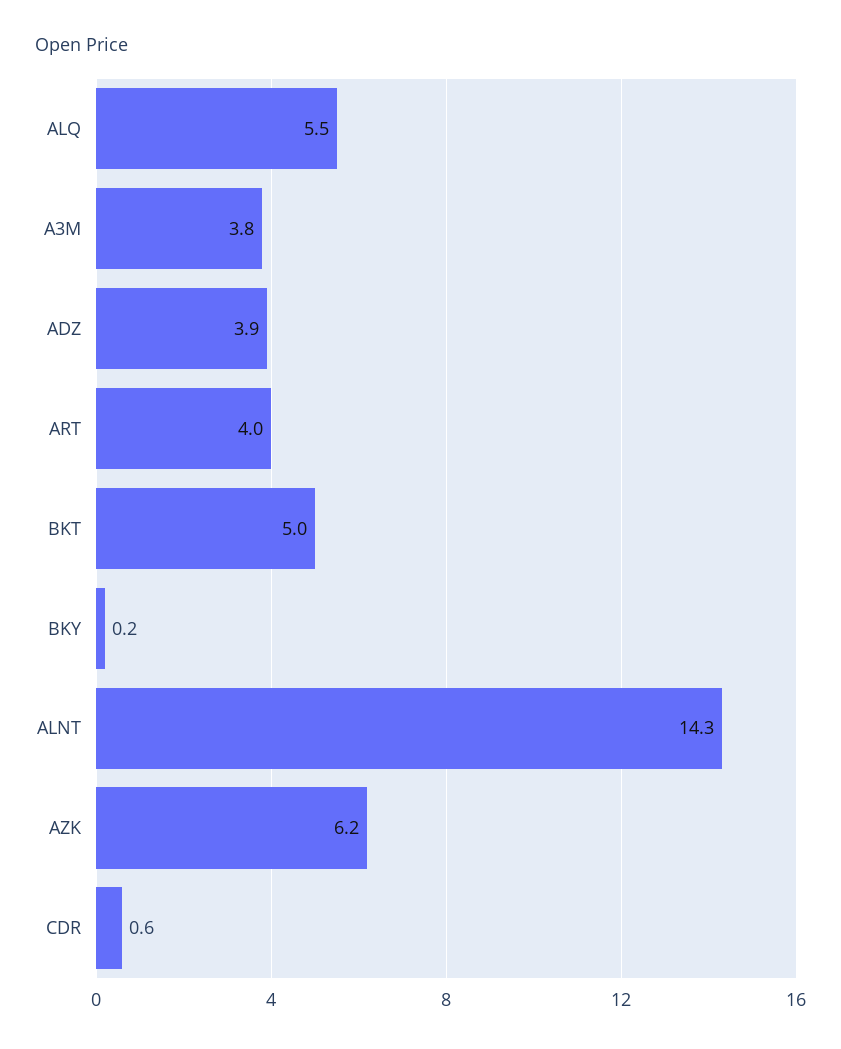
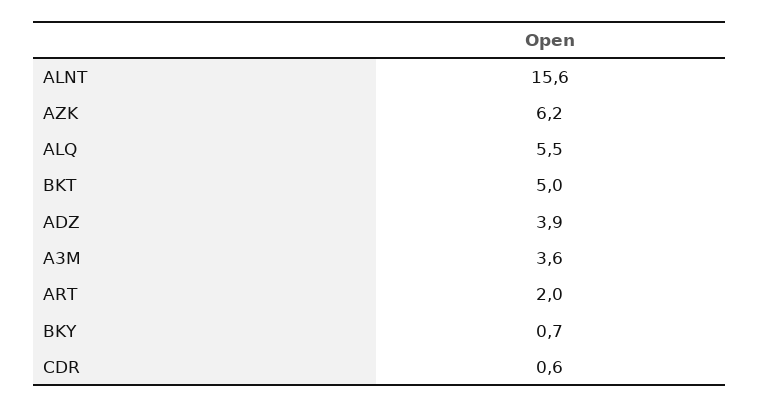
  {
    "ALQ": 5.5,
-   "A3M": 3.8,
+   "A3M": 3.6,
    "ADZ": 3.9,
-   "ART": 4,
+   "ART": 2,
    "BKT": 5,
-   "BKY": 0.2,
+   "BKY": 0.7,
-   "ALNT": 14.3,
+   "ALNT": 15.6,
    "AZK": 6.2,
    "CDR": 0.6
  }

